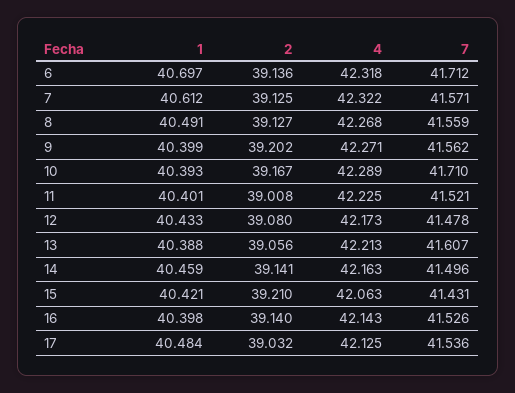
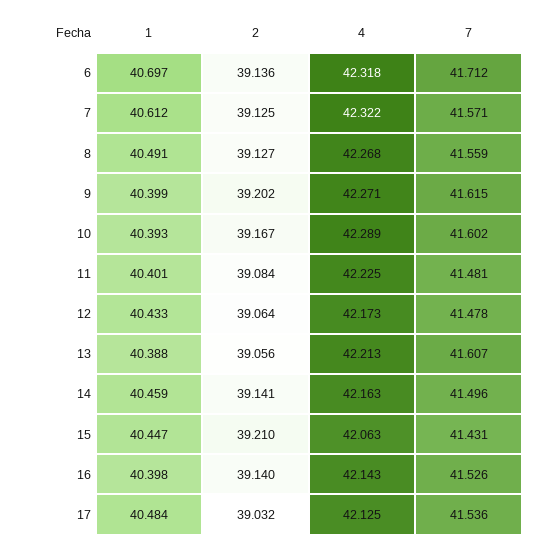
  {
    "1": {
      "6": 40.697,
      "7": 40.612,
      "8": 40.491,
      "9": 40.399,
      "10": 40.393,
      "11": 40.401,
      "12": 40.433,
      "13": 40.388,
      "14": 40.459,
-     "15": 40.421,
+     "15": 40.447,
      "16": 40.398,
      "17": 40.484
    },
    "2": {
      "6": 39.136,
      "7": 39.125,
      "8": 39.127,
      "9": 39.202,
      "10": 39.167,
-     "11": 39.008,
+     "11": 39.084,
-     "12": 39.08,
+     "12": 39.064,
      "13": 39.056,
      "14": 39.141,
      "15": 39.21,
      "16": 39.14,
      "17": 39.032
    },
    "4": {
      "6": 42.318,
      "7": 42.322,
      "8": 42.268,
      "9": 42.271,
      "10": 42.289,
      "11": 42.225,
      "12": 42.173,
      "13": 42.213,
      "14": 42.163,
      "15": 42.063,
      "16": 42.143,
      "17": 42.125
    },
    "7": {
      "6": 41.712,
      "7": 41.571,
      "8": 41.559,
-     "9": 41.562,
+     "9": 41.615,
-     "10": 41.71,
+     "10": 41.602,
-     "11": 41.521,
+     "11": 41.481,
      "12": 41.478,
      "13": 41.607,
      "14": 41.496,
      "15": 41.431,
      "16": 41.526,
      "17": 41.536
    }
  }

